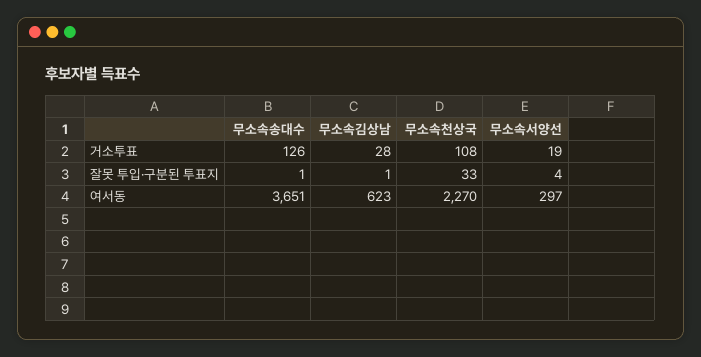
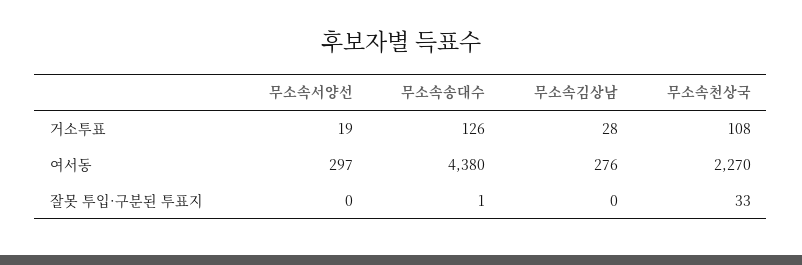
  {
    "무소속송대수": {
      "거소투표": 126,
      "잘못 투입·구분된 투표지": 1,
-     "여서동": 3651
+     "여서동": 4380
    },
    "무소속김상남": {
      "거소투표": 28,
-     "잘못 투입·구분된 투표지": 1,
+     "잘못 투입·구분된 투표지": 0,
-     "여서동": 623
+     "여서동": 276
    },
    "무소속천상국": {
      "거소투표": 108,
      "잘못 투입·구분된 투표지": 33,
      "여서동": 2270
    },
    "무소속서양선": {
      "거소투표": 19,
-     "잘못 투입·구분된 투표지": 4,
+     "잘못 투입·구분된 투표지": 0,
      "여서동": 297
    }
  }

